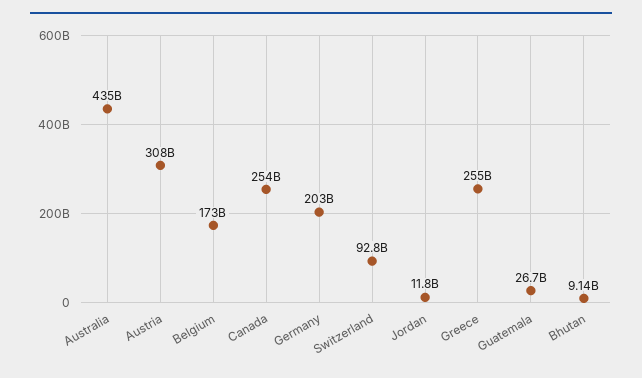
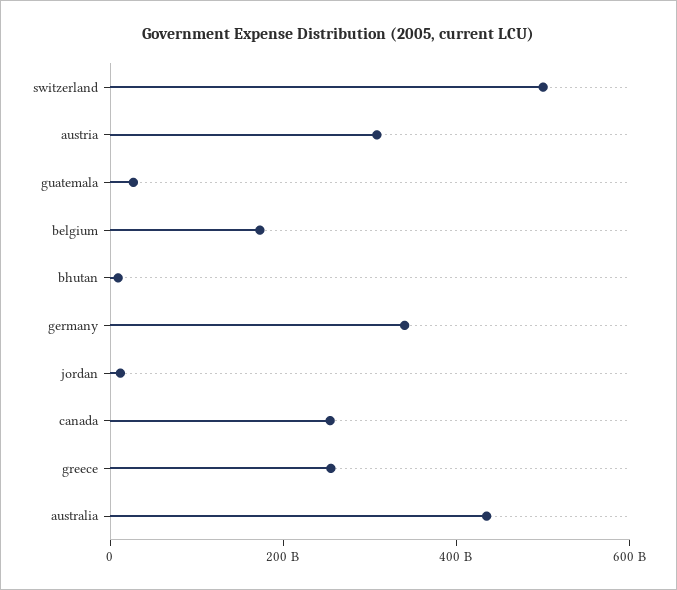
  {
    "Australia": 435000000000,
    "Austria": 308000000000,
    "Belgium": 173000000000,
    "Canada": 254000000000,
-   "Germany": 203000000000,
+   "Germany": 350000000000,
-   "Switzerland": 92800000000,
+   "Switzerland": 500000000000,
    "Jordan": 11800000000,
    "Greece": 255000000000,
    "Guatemala": 26700000000,
    "Bhutan": 9140000000
  }

